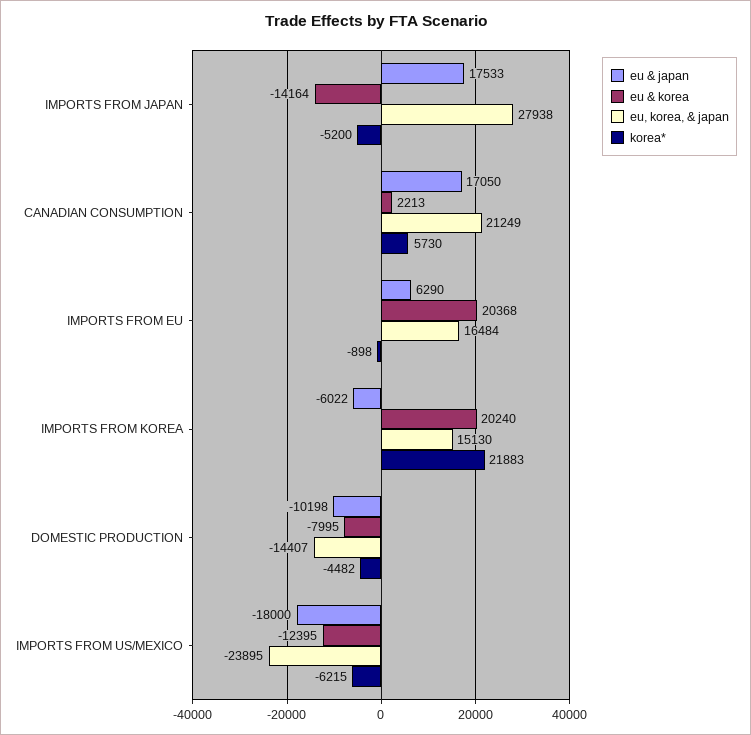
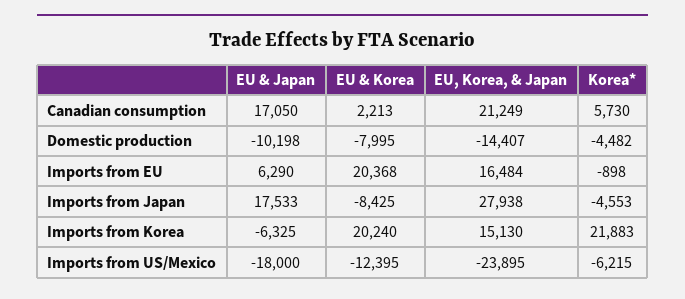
  {
    "eu & japan": {
      "IMPORTS FROM JAPAN": 17533,
      "CANADIAN CONSUMPTION": 17050,
      "IMPORTS FROM EU": 6290,
-     "IMPORTS FROM KOREA": -6022,
+     "IMPORTS FROM KOREA": -6325,
      "DOMESTIC PRODUCTION": -10198,
      "IMPORTS FROM US/MEXICO": -18000
    },
    "eu & korea": {
-     "IMPORTS FROM JAPAN": -14164,
+     "IMPORTS FROM JAPAN": -8425,
      "CANADIAN CONSUMPTION": 2213,
      "IMPORTS FROM EU": 20368,
      "IMPORTS FROM KOREA": 20240,
      "DOMESTIC PRODUCTION": -7995,
      "IMPORTS FROM US/MEXICO": -12395
    },
    "eu, korea, & japan": {
      "IMPORTS FROM JAPAN": 27938,
      "CANADIAN CONSUMPTION": 21249,
      "IMPORTS FROM EU": 16484,
      "IMPORTS FROM KOREA": 15130,
      "DOMESTIC PRODUCTION": -14407,
      "IMPORTS FROM US/MEXICO": -23895
    },
    "korea*": {
-     "IMPORTS FROM JAPAN": -5200,
+     "IMPORTS FROM JAPAN": -4553,
      "CANADIAN CONSUMPTION": 5730,
      "IMPORTS FROM EU": -898,
      "IMPORTS FROM KOREA": 21883,
      "DOMESTIC PRODUCTION": -4482,
      "IMPORTS FROM US/MEXICO": -6215
    }
  }

